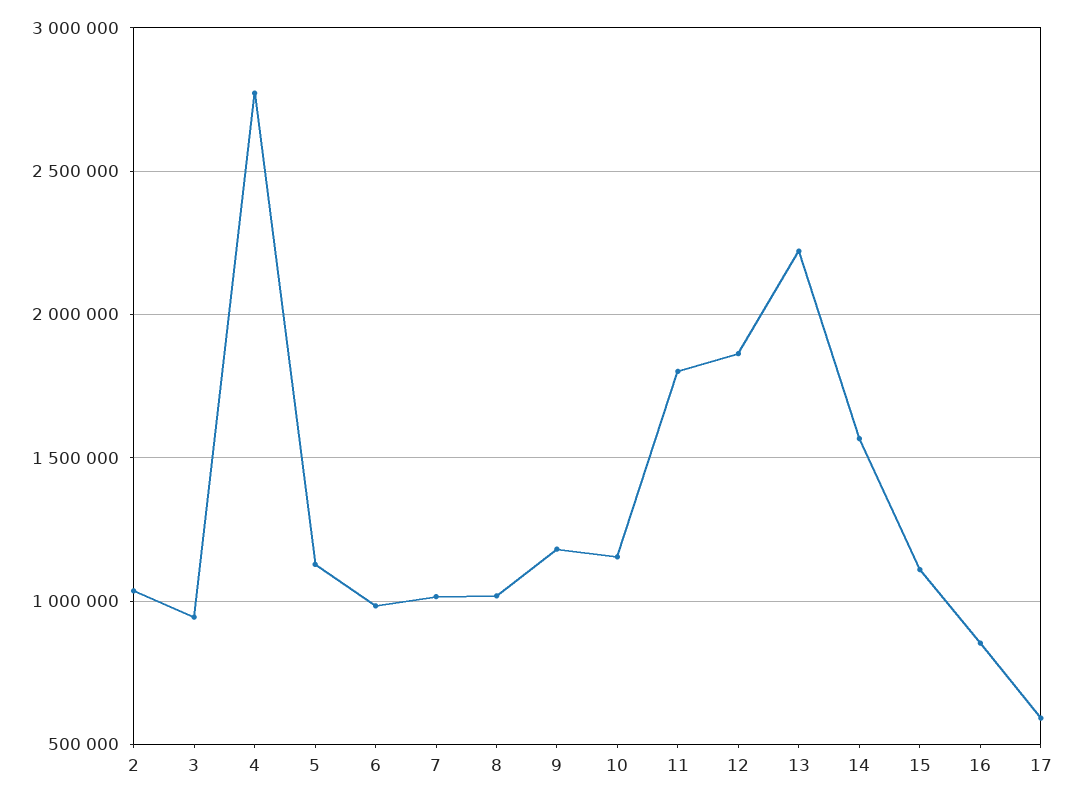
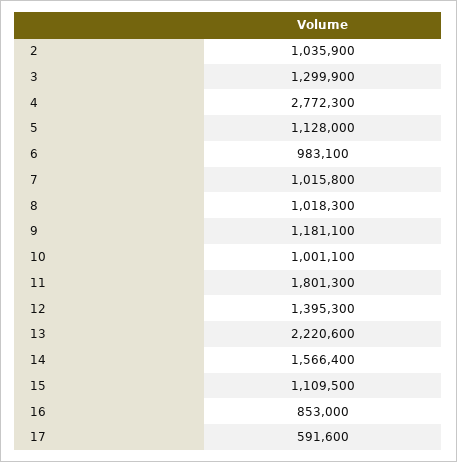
  {
    "2": 1035900,
-   "3": 950000,
+   "3": 1299900,
    "4": 2772300,
    "5": 1128000,
    "6": 983100,
    "7": 1015800,
    "8": 1018300,
    "9": 1181100,
-   "10": 1150000,
+   "10": 1001100,
    "11": 1801300,
-   "12": 1850000,
+   "12": 1395300,
    "13": 2220600,
    "14": 1566400,
    "15": 1109500,
    "16": 853000,
    "17": 591600
  }

